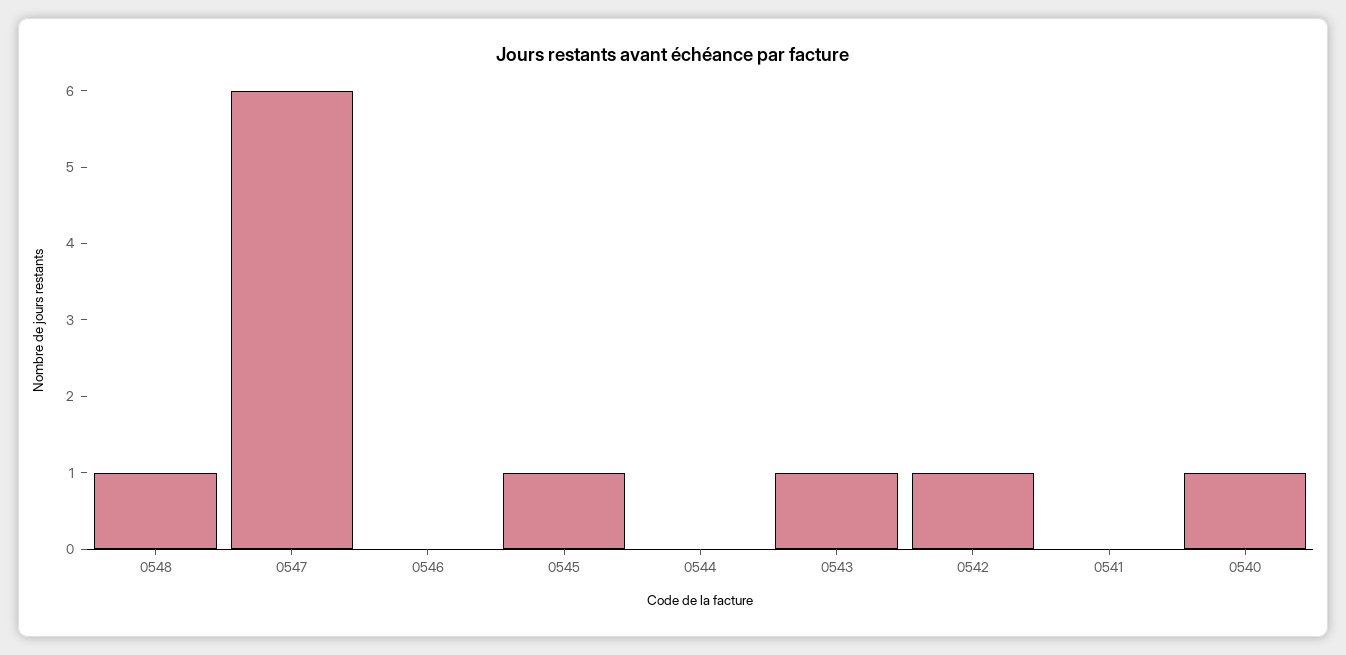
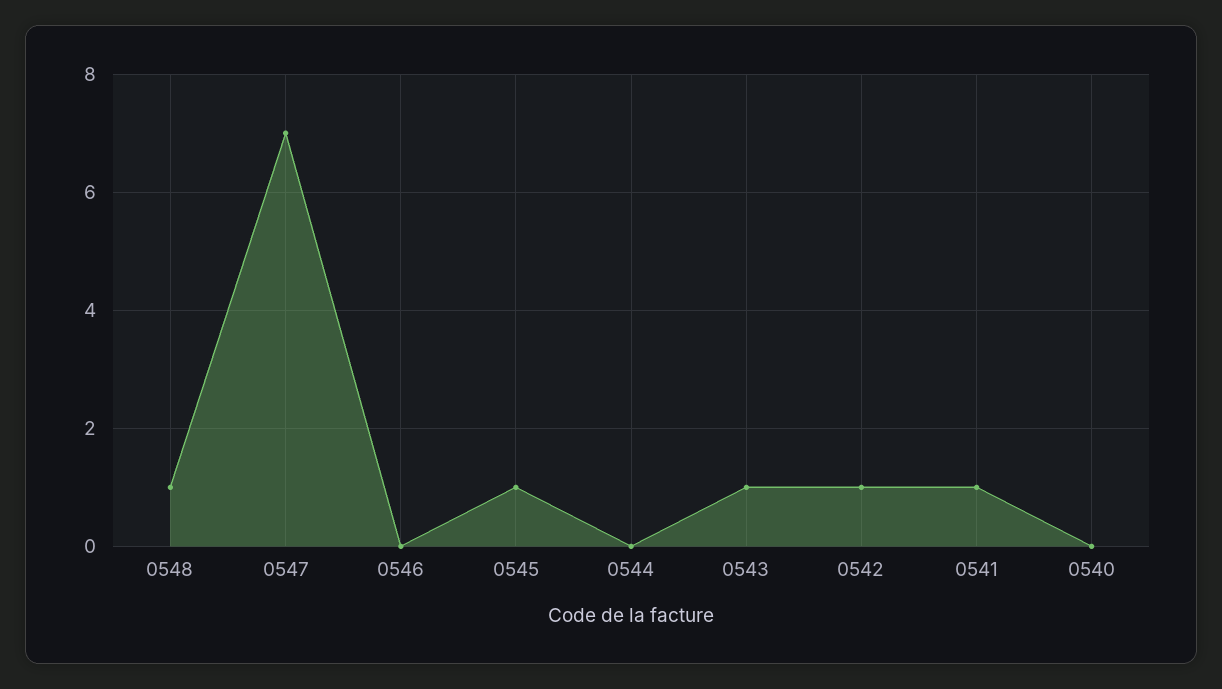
  {
    "0548": 1,
-   "0547": 6,
+   "0547": 7,
    "0546": 0,
    "0545": 1,
    "0544": 0,
    "0543": 1,
    "0542": 1,
-   "0541": 0,
+   "0541": 1,
-   "0540": 1
+   "0540": 0
  }

